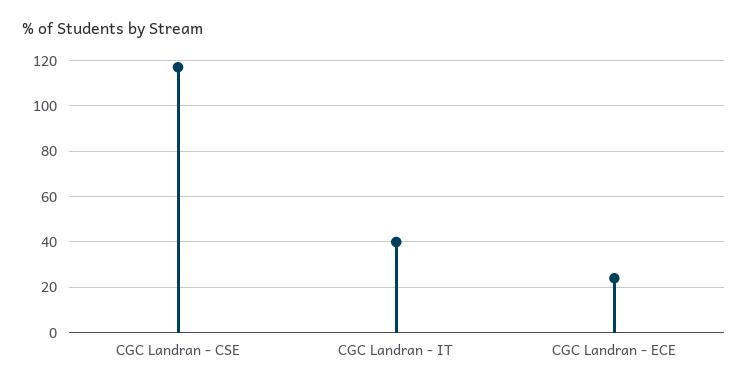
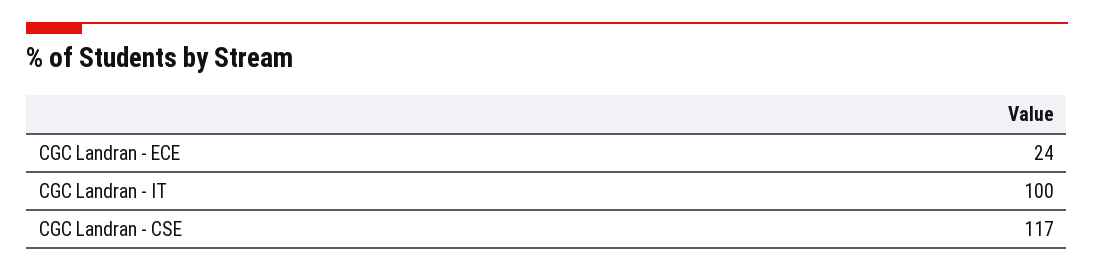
  {
    "CGC Landran - CSE": 117,
-   "CGC Landran - IT": 40,
+   "CGC Landran - IT": 100,
    "CGC Landran - ECE": 24
  }

